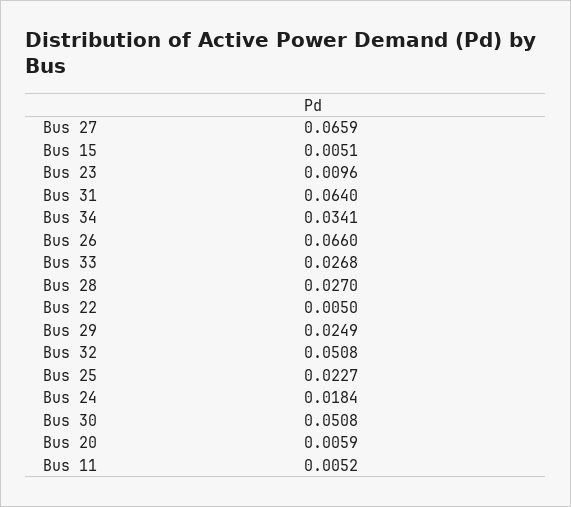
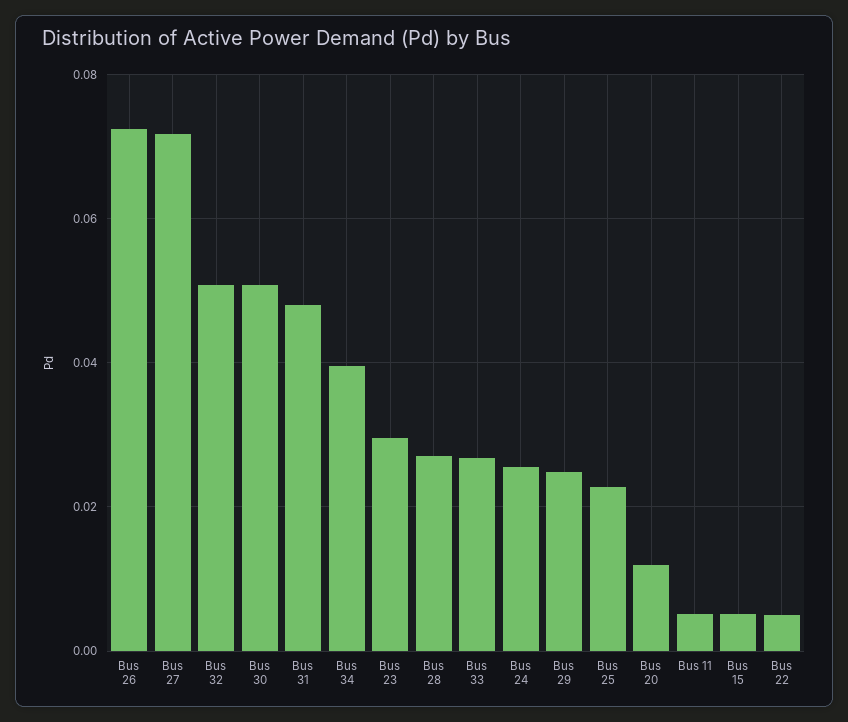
  {
-   "Bus 27": 0.0659,
+   "Bus 27": 0.072,
    "Bus 15": 0.0051,
-   "Bus 23": 0.0096,
+   "Bus 23": 0.03,
-   "Bus 31": 0.064,
+   "Bus 31": 0.048,
-   "Bus 34": 0.0341,
+   "Bus 34": 0.04,
-   "Bus 26": 0.066,
+   "Bus 26": 0.072,
    "Bus 33": 0.0268,
    "Bus 28": 0.027,
    "Bus 22": 0.005,
    "Bus 29": 0.0249,
    "Bus 32": 0.0508,
    "Bus 25": 0.0227,
-   "Bus 24": 0.0184,
+   "Bus 24": 0.026,
    "Bus 30": 0.0508,
-   "Bus 20": 0.0059,
+   "Bus 20": 0.012,
    "Bus 11": 0.0052
  }

